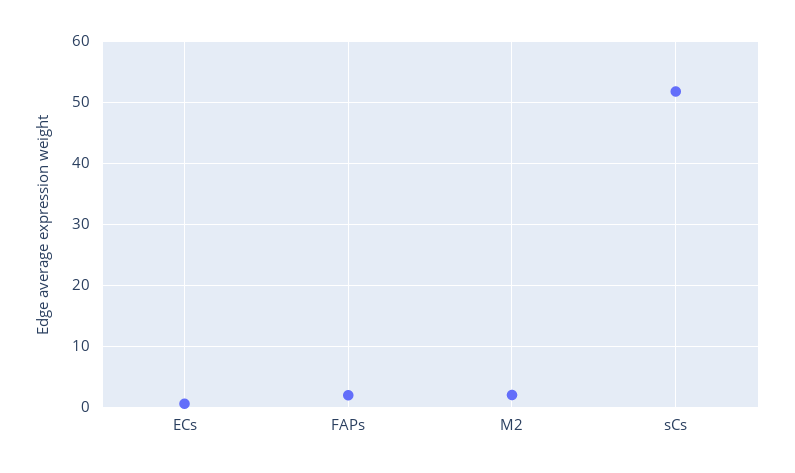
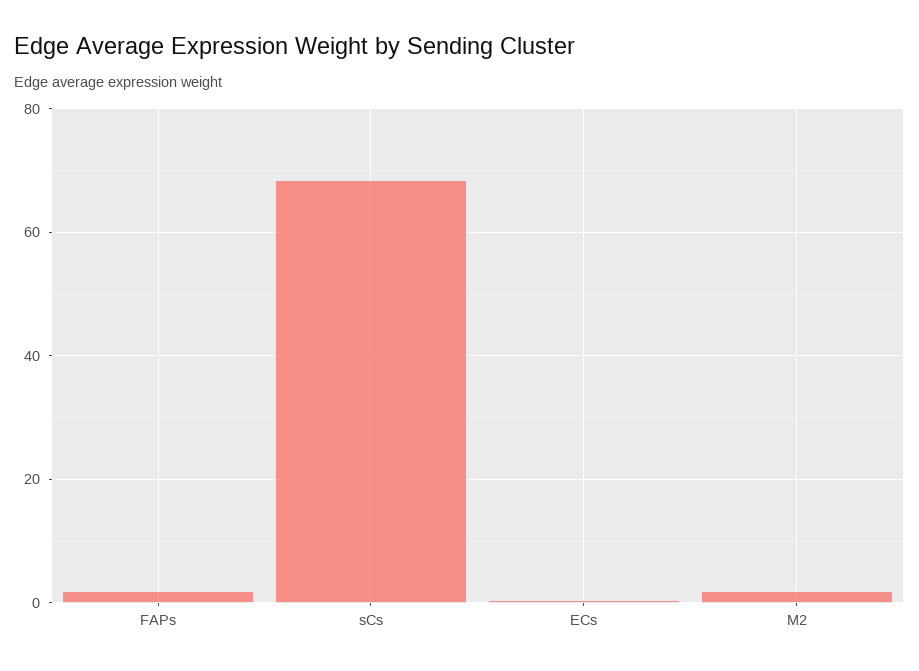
  {
    "ECs": 1,
    "FAPs": 2,
    "M2": 2,
-   "sCs": 52
+   "sCs": 68
  }

